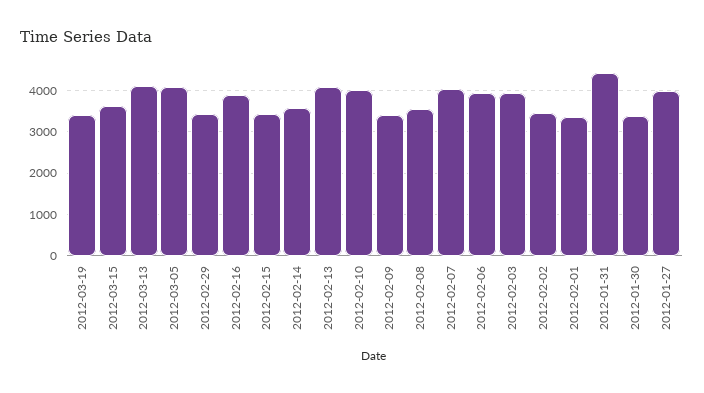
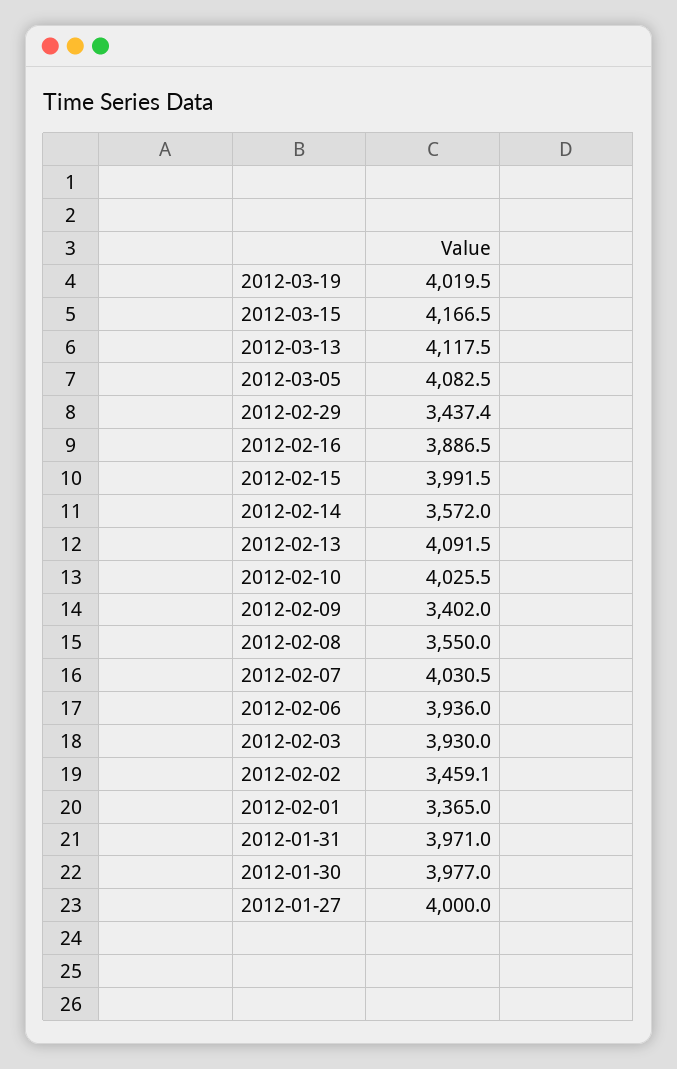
  {
-   "2012-03-19": 3400,
+   "2012-03-19": 4019.5,
-   "2012-03-15": 3600,
+   "2012-03-15": 4166.5,
    "2012-03-13": 4117.5,
    "2012-03-05": 4082.5,
    "2012-02-29": 3437.4,
    "2012-02-16": 3886.5,
-   "2012-02-15": 3400,
+   "2012-02-15": 3991.5,
    "2012-02-14": 3572,
    "2012-02-13": 4091.5,
    "2012-02-10": 4025.5,
    "2012-02-09": 3402,
    "2012-02-08": 3550,
    "2012-02-07": 4030.5,
    "2012-02-06": 3936,
    "2012-02-03": 3930,
    "2012-02-02": 3459.1,
    "2012-02-01": 3365,
-   "2012-01-31": 4400,
+   "2012-01-31": 3971,
-   "2012-01-30": 3400,
+   "2012-01-30": 3977,
    "2012-01-27": 4000
  }

